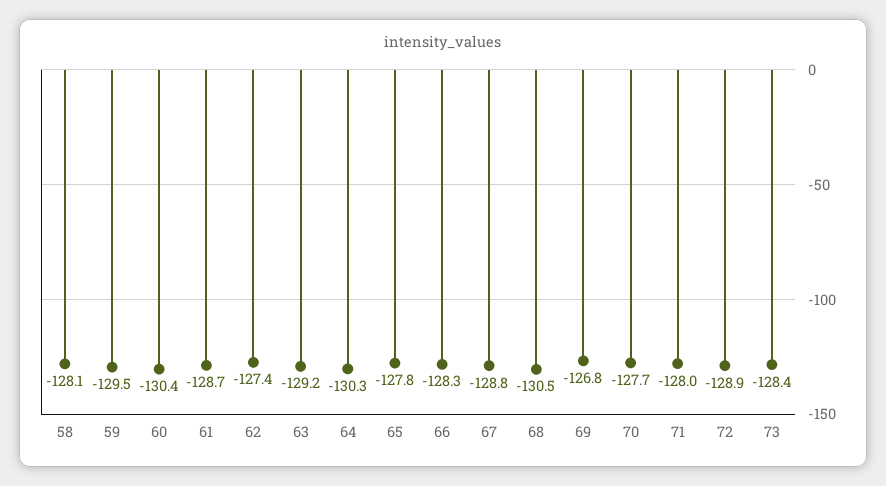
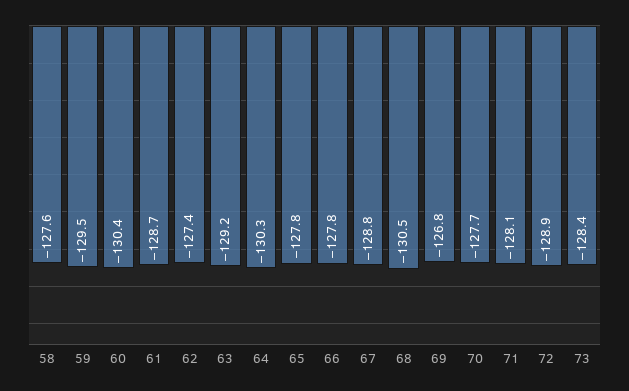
  {
-   "58": -128.1,
+   "58": -127.6,
    "59": -129.5,
    "60": -130.4,
    "61": -128.7,
    "62": -127.4,
    "63": -129.2,
    "64": -130.3,
    "65": -127.8,
-   "66": -128.3,
+   "66": -127.8,
    "67": -128.8,
    "68": -130.5,
    "69": -126.8,
    "70": -127.7,
-   "71": -128,
+   "71": -128.1,
    "72": -128.9,
    "73": -128.4
  }

